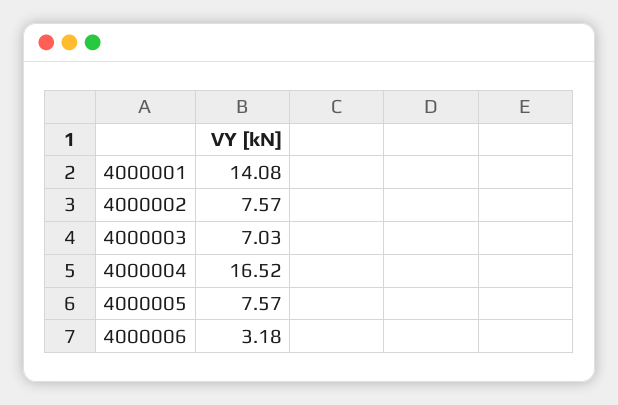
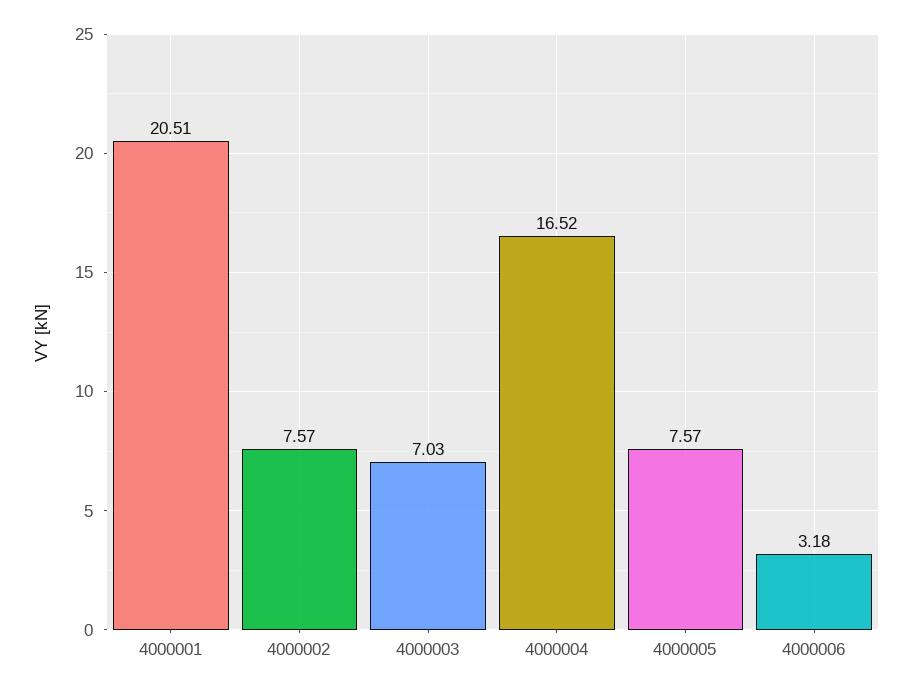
  {
-   "4000001": 14.08,
+   "4000001": 20.51,
    "4000002": 7.57,
    "4000003": 7.03,
    "4000004": 16.52,
    "4000005": 7.57,
    "4000006": 3.18
  }

